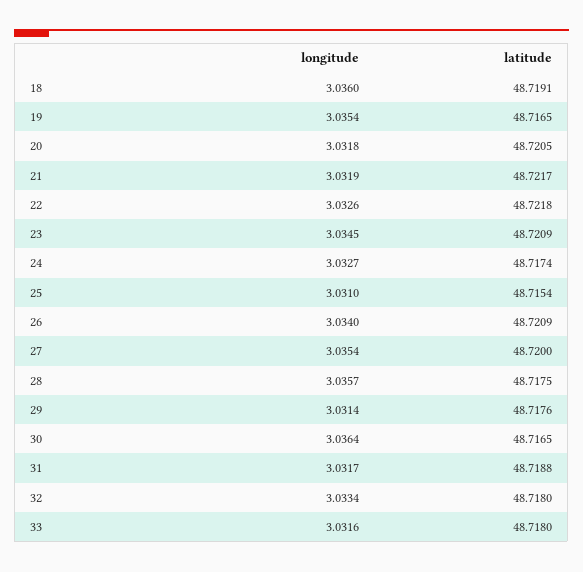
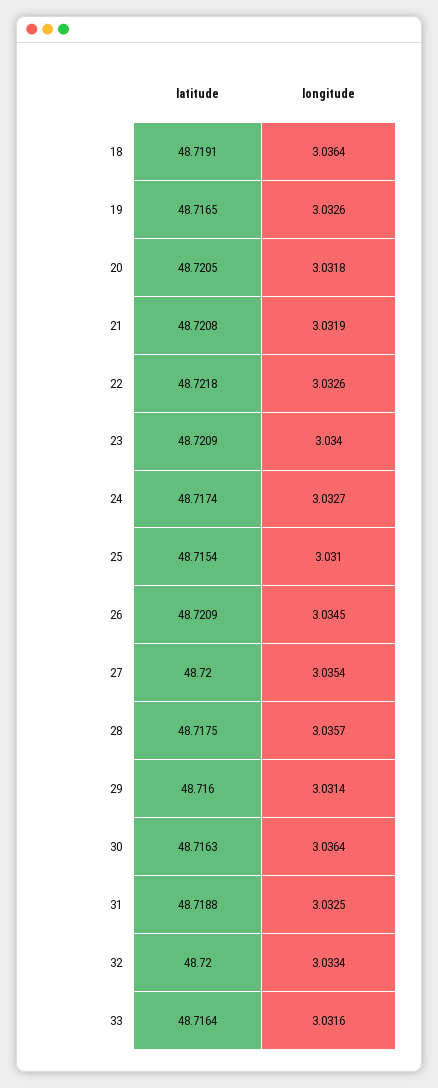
  {
    "longitude": {
-     "18": 3.036,
+     "18": 3.0364,
-     "19": 3.0354,
+     "19": 3.0326,
      "20": 3.0318,
      "21": 3.0319,
      "22": 3.0326,
-     "23": 3.0345,
+     "23": 3.034,
      "24": 3.0327,
      "25": 3.031,
-     "26": 3.034,
+     "26": 3.0345,
      "27": 3.0354,
      "28": 3.0357,
      "29": 3.0314,
      "30": 3.0364,
-     "31": 3.0317,
+     "31": 3.0325,
      "32": 3.0334,
      "33": 3.0316
    },
    "latitude": {
      "18": 48.7191,
      "19": 48.7165,
      "20": 48.7205,
-     "21": 48.7217,
+     "21": 48.7208,
      "22": 48.7218,
      "23": 48.7209,
      "24": 48.7174,
      "25": 48.7154,
      "26": 48.7209,
      "27": 48.72,
      "28": 48.7175,
-     "29": 48.7176,
+     "29": 48.716,
-     "30": 48.7165,
+     "30": 48.7163,
      "31": 48.7188,
-     "32": 48.718,
+     "32": 48.72,
-     "33": 48.718
+     "33": 48.7164
    }
  }

